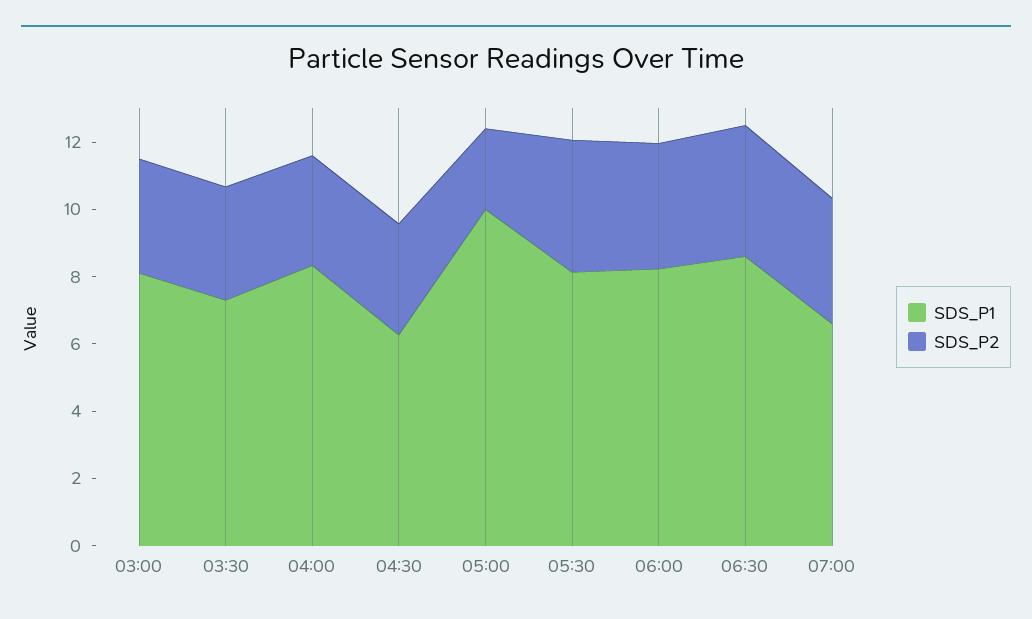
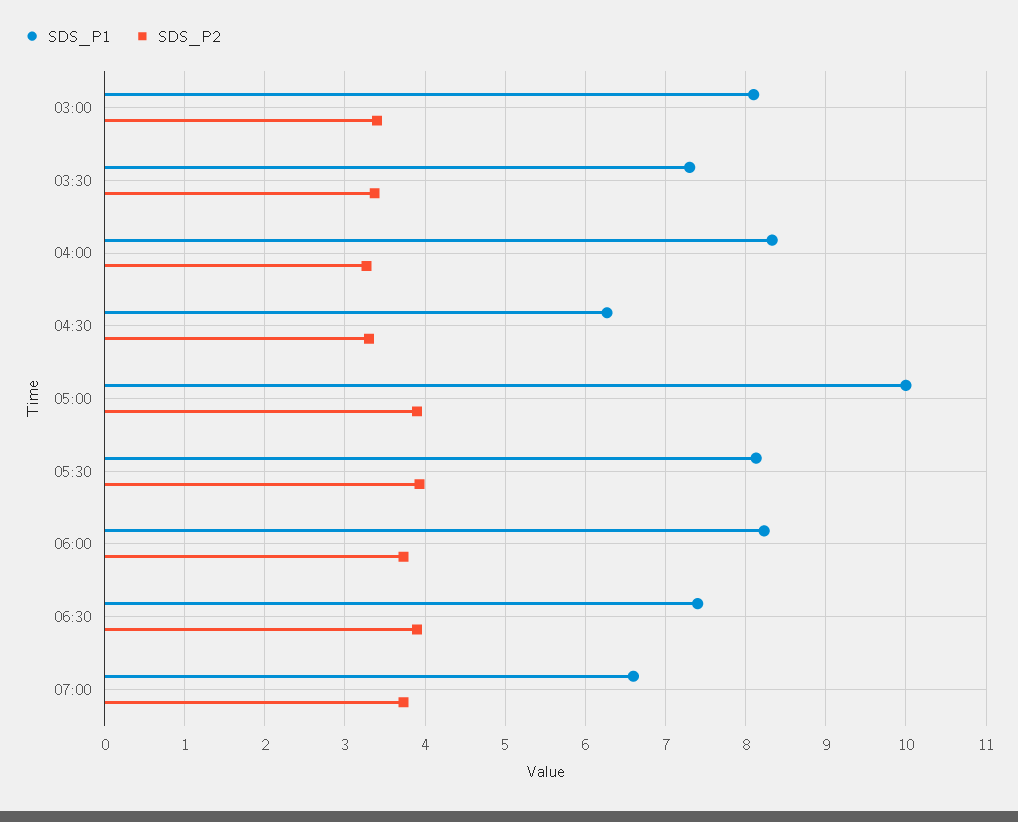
  {
    "SDS_P1": {
      "03:00": 8.1,
      "03:30": 7.3,
      "04:00": 8.3,
      "04:30": 6.3,
      "05:00": 10,
      "05:30": 8.1,
      "06:00": 8.2,
-     "06:30": 8.5,
+     "06:30": 7.4,
      "07:00": 6.6
    },
    "SDS_P2": {
      "03:00": 3.4,
      "03:30": 3.4,
      "04:00": 3.3,
      "04:30": 3.3,
-     "05:00": 2.5,
+     "05:00": 3.9,
      "05:30": 3.9,
      "06:00": 3.7,
      "06:30": 3.9,
      "07:00": 3.7
    }
  }

